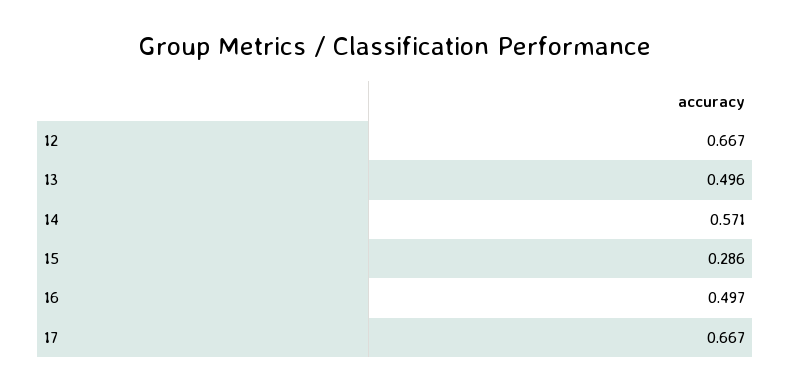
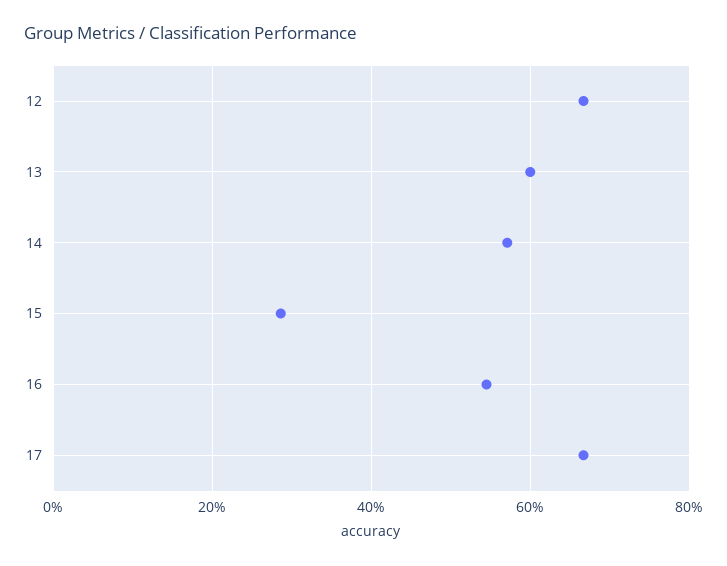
  {
    "12": 0.667,
-   "13": 0.496,
+   "13": 0.6,
    "14": 0.571,
    "15": 0.286,
-   "16": 0.497,
+   "16": 0.54,
    "17": 0.667
  }

